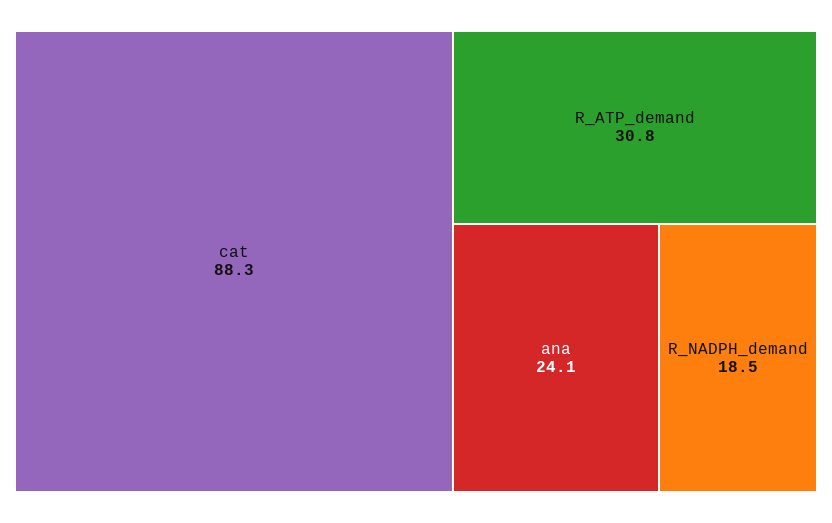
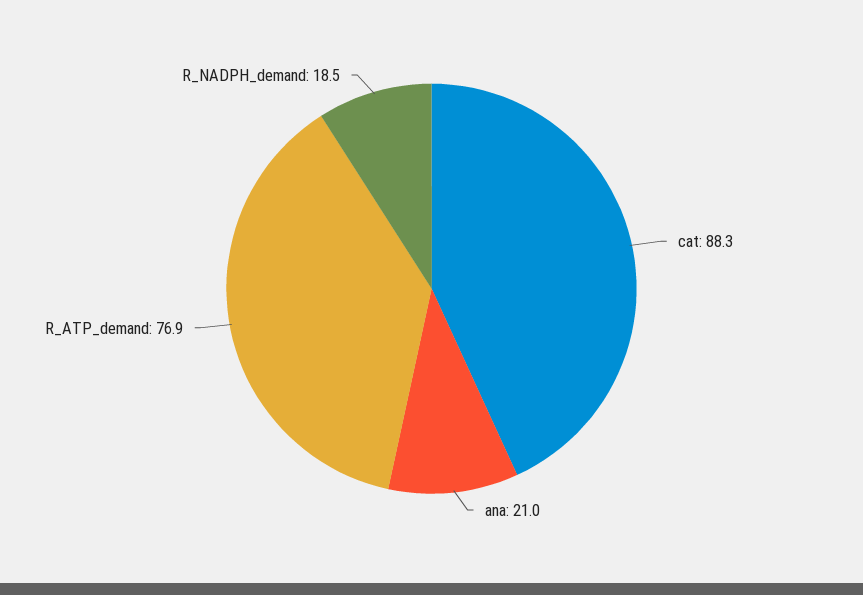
  {
    "cat": 88.3,
-   "R_ATP_demand": 30.8,
+   "R_ATP_demand": 76.9,
-   "ana": 24.1,
+   "ana": 21,
    "R_NADPH_demand": 18.5
  }

